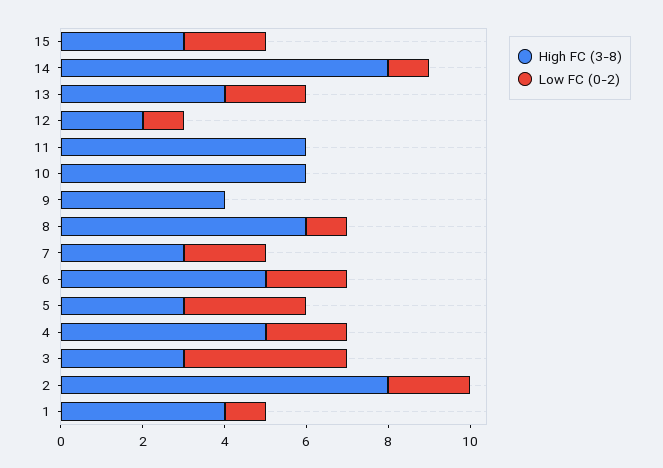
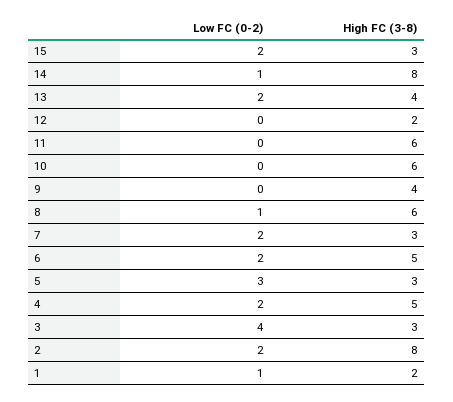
  {
    "High FC (3-8)": {
      "15": 3,
      "14": 8,
      "13": 4,
      "12": 2,
      "11": 6,
      "10": 6,
      "9": 4,
      "8": 6,
      "7": 3,
      "6": 5,
      "5": 3,
      "4": 5,
      "3": 3,
      "2": 8,
-     "1": 4
+     "1": 2
    },
    "Low FC (0-2)": {
      "15": 2,
      "14": 1,
      "13": 2,
-     "12": 1,
+     "12": 0,
      "11": 0,
      "10": 0,
      "9": 0,
      "8": 1,
      "7": 2,
      "6": 2,
      "5": 3,
      "4": 2,
      "3": 4,
      "2": 2,
      "1": 1
    }
  }

